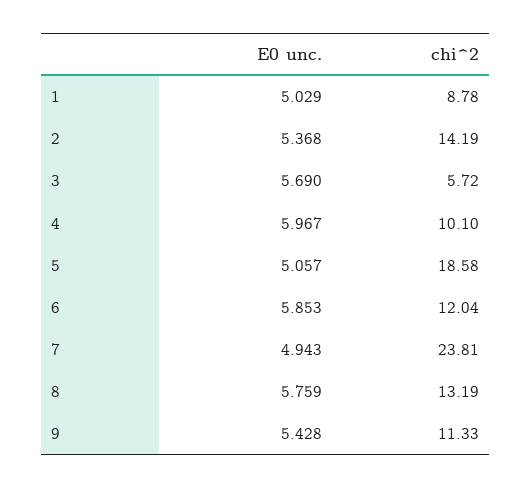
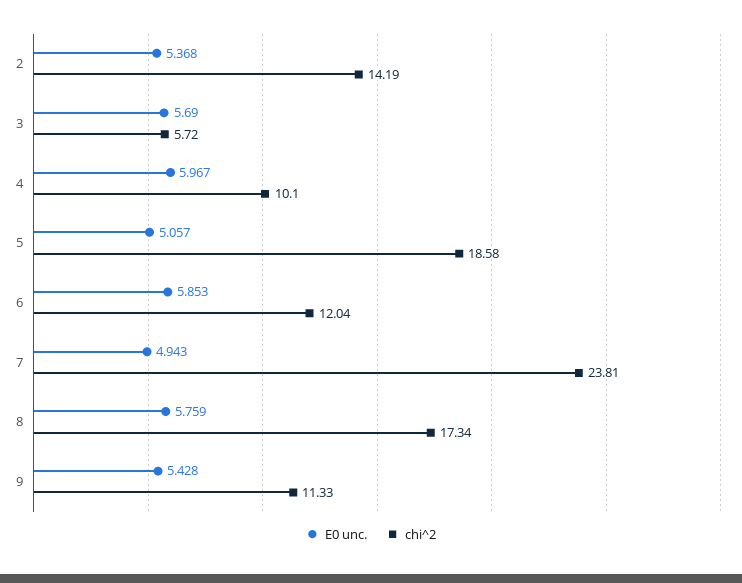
  {
    "E0 unc.": {
-     "1": 5.029,
      "2": 5.368,
      "3": 5.69,
      "4": 5.967,
      "5": 5.057,
      "6": 5.853,
      "7": 4.943,
      "8": 5.759,
      "9": 5.428
    },
    "chi^2": {
-     "1": 8.78,
      "2": 14.19,
      "3": 5.72,
      "4": 10.1,
      "5": 18.58,
      "6": 12.04,
      "7": 23.81,
-     "8": 13.19,
+     "8": 17.34,
      "9": 11.33
    }
  }

